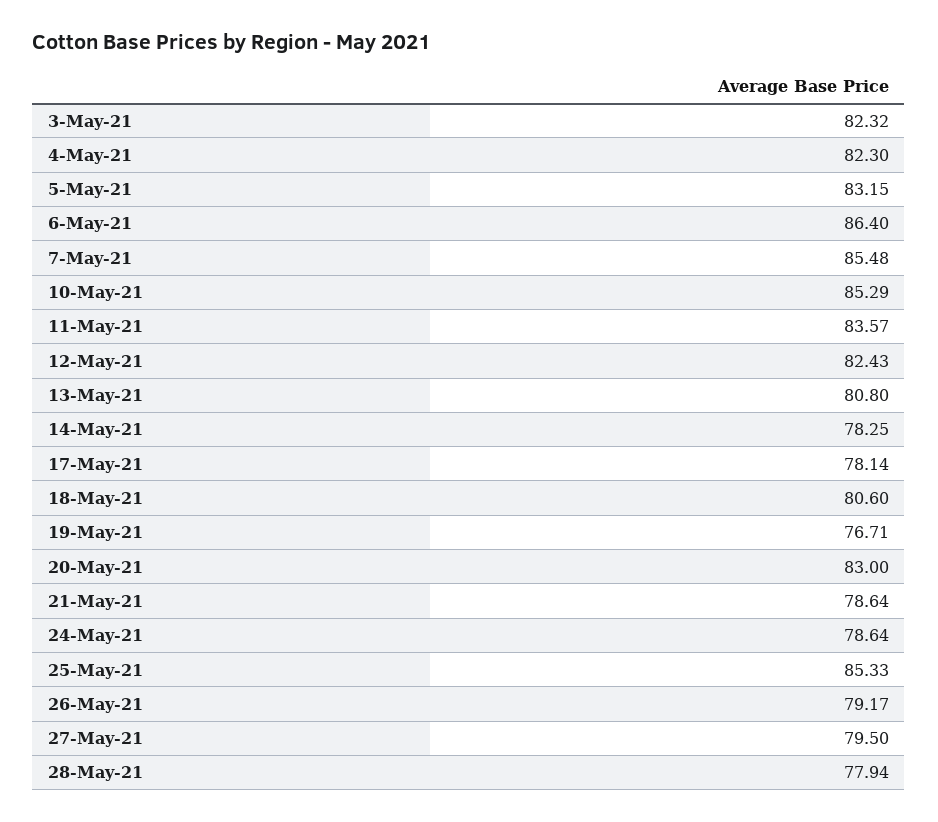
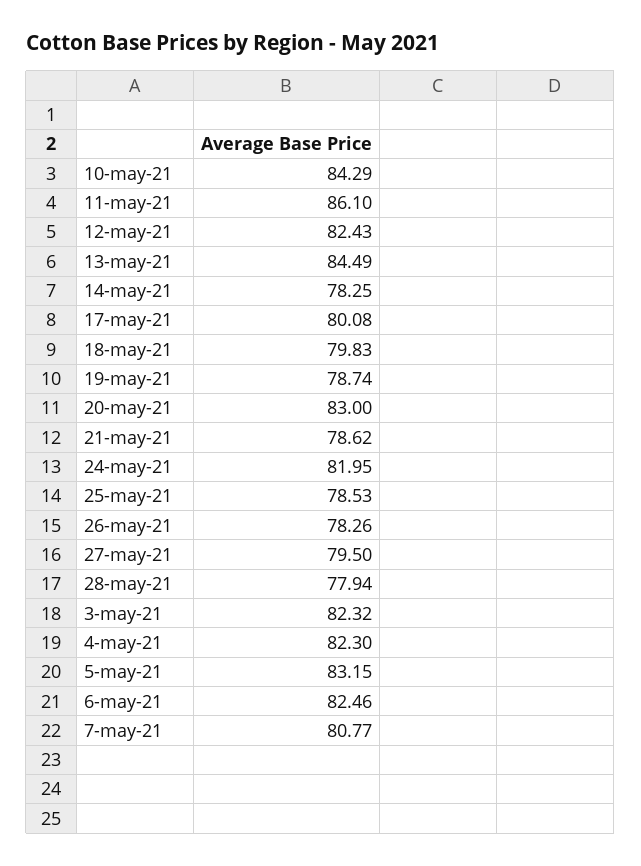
  {
    "3-May-21": 82.32,
    "4-May-21": 82.3,
    "5-May-21": 83.15,
-   "6-May-21": 86.4,
+   "6-May-21": 82.46,
-   "7-May-21": 85.48,
+   "7-May-21": 80.77,
-   "10-May-21": 85.29,
+   "10-May-21": 84.29,
-   "11-May-21": 83.57,
+   "11-May-21": 86.1,
    "12-May-21": 82.43,
-   "13-May-21": 80.8,
+   "13-May-21": 84.49,
    "14-May-21": 78.25,
-   "17-May-21": 78.14,
+   "17-May-21": 80.08,
-   "18-May-21": 80.6,
+   "18-May-21": 79.83,
-   "19-May-21": 76.71,
+   "19-May-21": 78.74,
    "20-May-21": 83,
-   "21-May-21": 78.64,
+   "21-May-21": 78.62,
-   "24-May-21": 78.64,
+   "24-May-21": 81.95,
-   "25-May-21": 85.33,
+   "25-May-21": 78.53,
-   "26-May-21": 79.17,
+   "26-May-21": 78.26,
    "27-May-21": 79.5,
    "28-May-21": 77.94
  }

